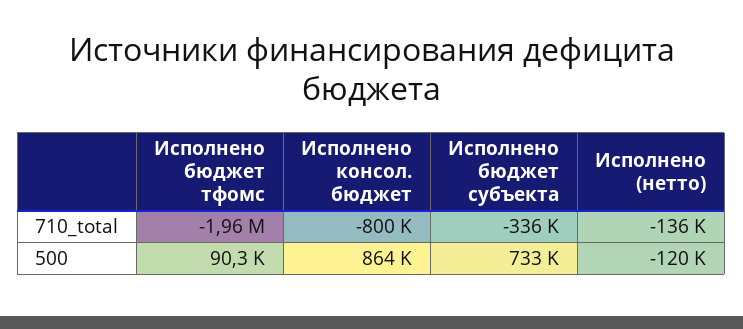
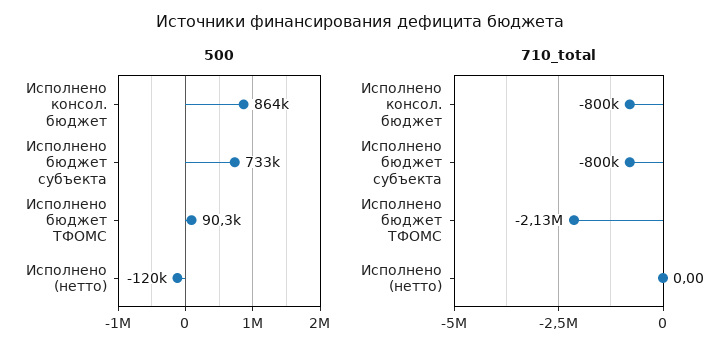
  {
    "710_total": {
-     "Исполнено бюджет тфомс": -1960000,
+     "Исполнено бюджет тфомс": -2130000,
      "Исполнено консол. бюджет": -800000,
-     "Исполнено бюджет субъекта": -336000,
+     "Исполнено бюджет субъекта": -800000,
-     "Исполнено (нетто)": -136000
+     "Исполнено (нетто)": 0
    },
    "500": {
      "Исполнено бюджет тфомс": 90300,
      "Исполнено консол. бюджет": 864000,
      "Исполнено бюджет субъекта": 733000,
      "Исполнено (нетто)": -120000
    }
  }

